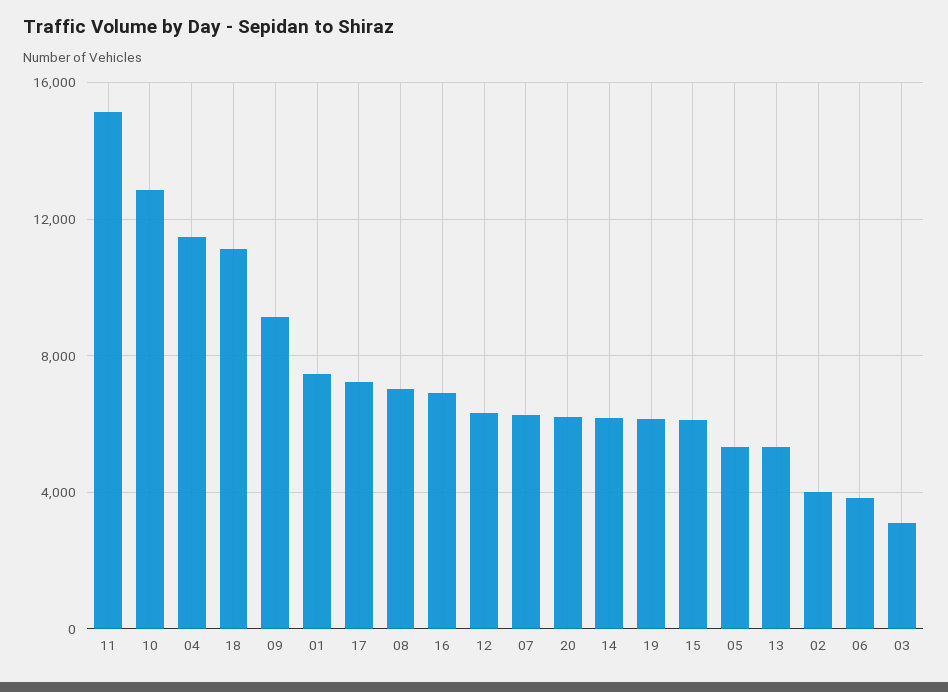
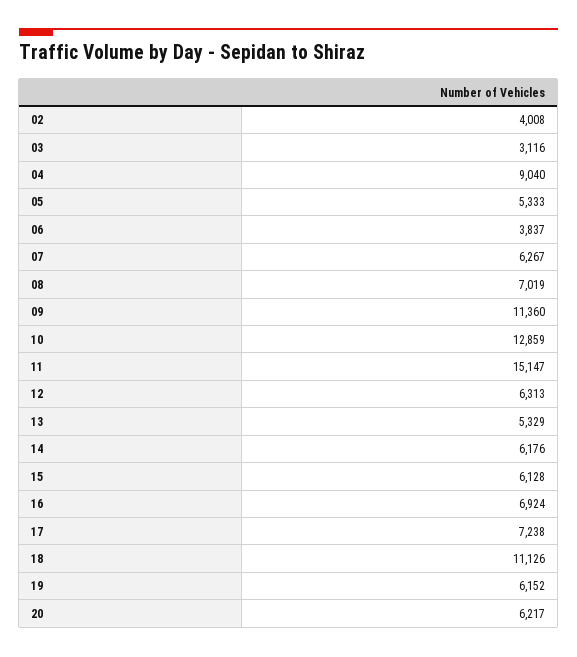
  {
    "11": 15147,
    "10": 12859,
-   "04": 11500,
+   "04": 9040,
    "18": 11126,
-   "09": 9000,
+   "09": 11360,
-   "01": 7500,
    "17": 7238,
    "08": 7019,
    "16": 6924,
    "12": 6313,
    "07": 6267,
    "20": 6217,
    "14": 6176,
    "19": 6152,
    "15": 6128,
    "05": 5333,
    "13": 5329,
    "02": 4008,
    "06": 3837,
    "03": 3116
  }

